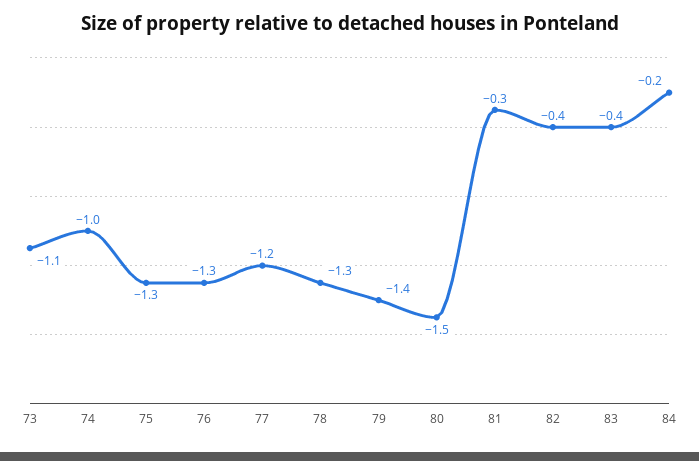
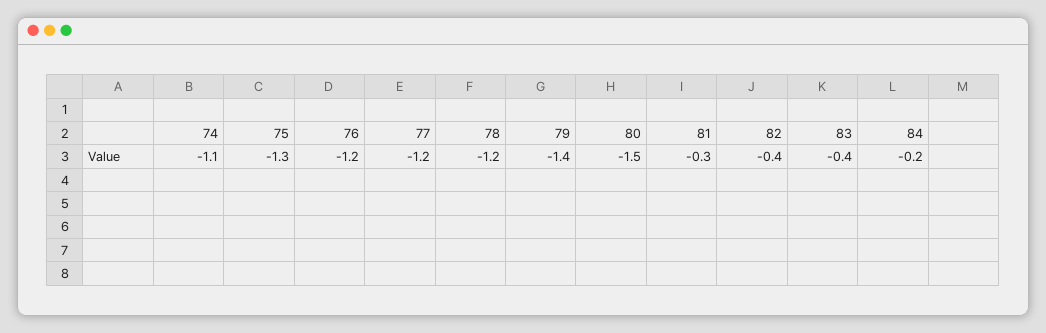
  {
-   "73": -1.1,
-   "74": -1,
+   "74": -1.1,
    "75": -1.3,
-   "76": -1.3,
+   "76": -1.2,
    "77": -1.2,
-   "78": -1.3,
+   "78": -1.2,
    "79": -1.4,
    "80": -1.5,
    "81": -0.3,
    "82": -0.4,
    "83": -0.4,
    "84": -0.2
  }

